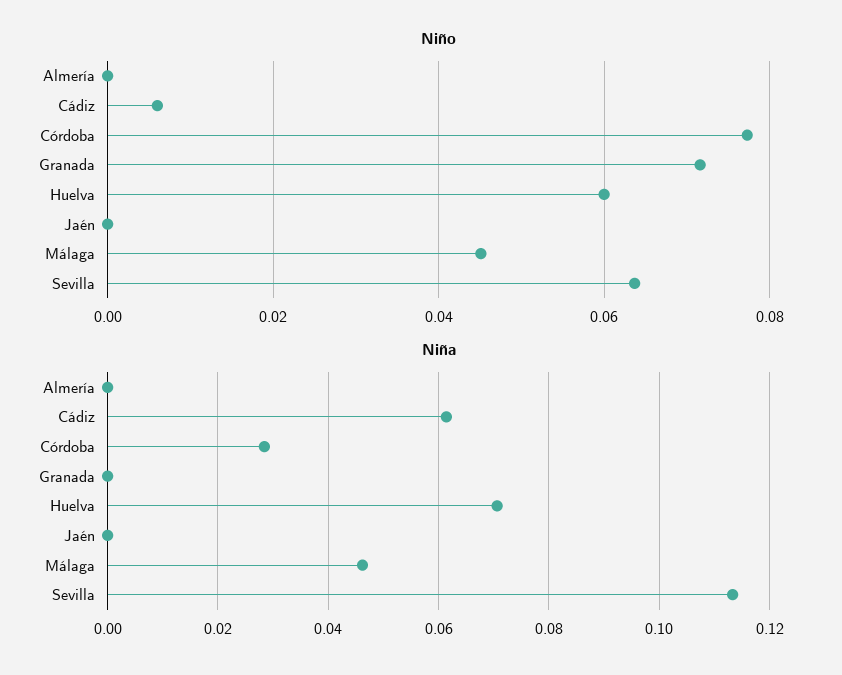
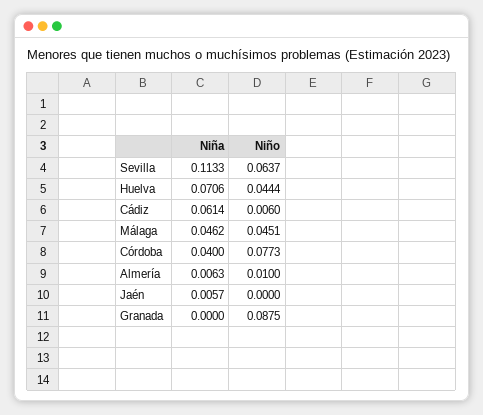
  {
    "Niño": {
-     "Almería": 0,
+     "Almería": 0.01,
      "Cádiz": 0.006,
      "Córdoba": 0.0773,
-     "Granada": 0.072,
+     "Granada": 0.0875,
-     "Huelva": 0.06,
+     "Huelva": 0.0444,
      "Jaén": 0,
      "Málaga": 0.0451,
      "Sevilla": 0.0637
    },
    "Niña": {
-     "Almería": 0,
+     "Almería": 0.0063,
      "Cádiz": 0.0614,
-     "Córdoba": 0.028,
+     "Córdoba": 0.04,
      "Granada": 0,
      "Huelva": 0.0706,
-     "Jaén": 0,
+     "Jaén": 0.0057,
      "Málaga": 0.0462,
      "Sevilla": 0.1133
    }
  }

